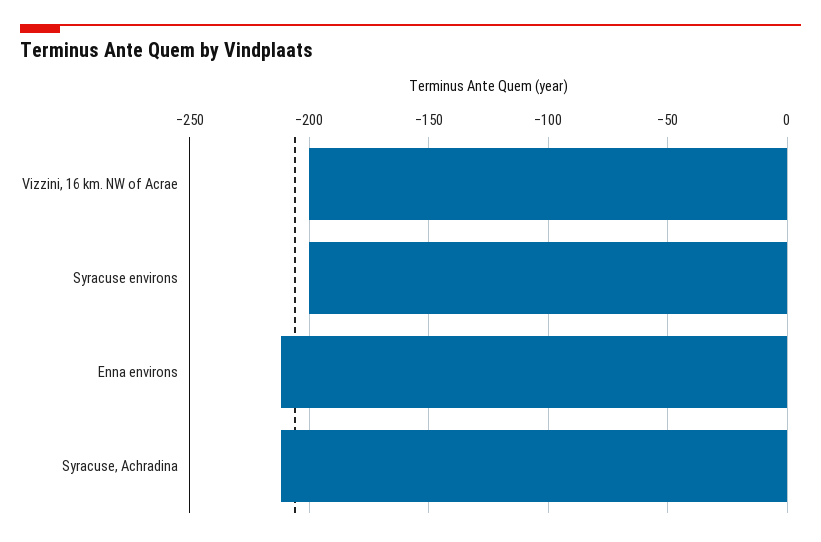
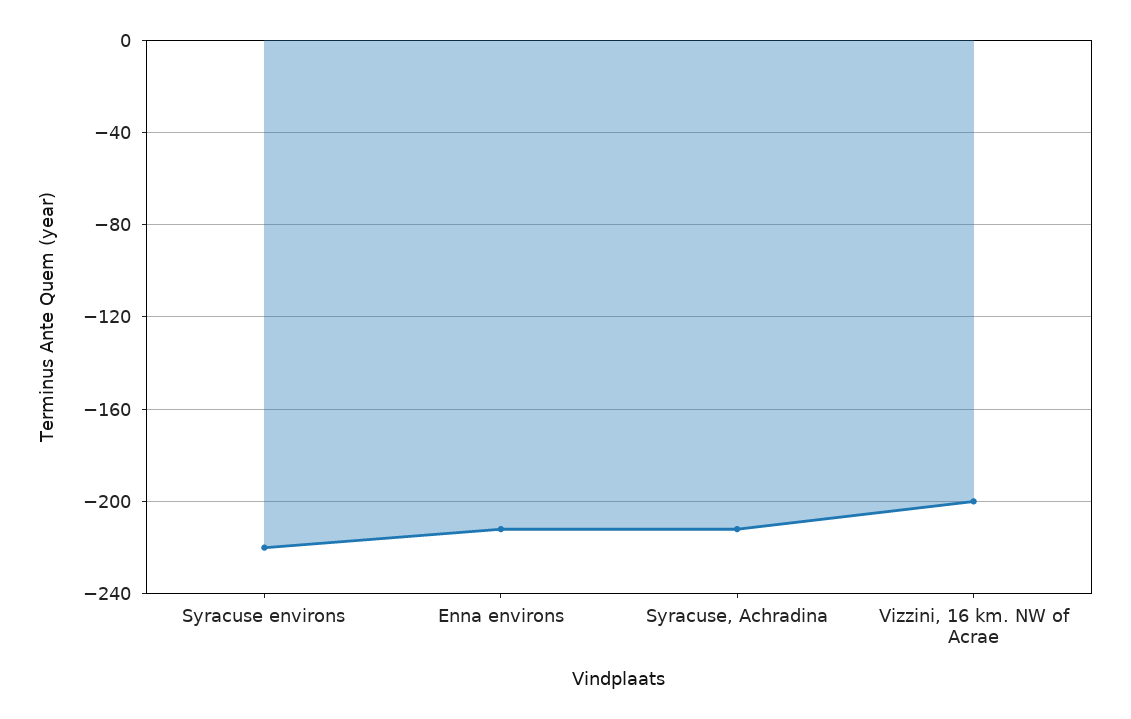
  {
    "Vizzini, 16 km. NW of Acrae": -200,
-   "Syracuse environs": -200,
+   "Syracuse environs": -220,
    "Enna environs": -210,
    "Syracuse, Achradina": -210
  }

